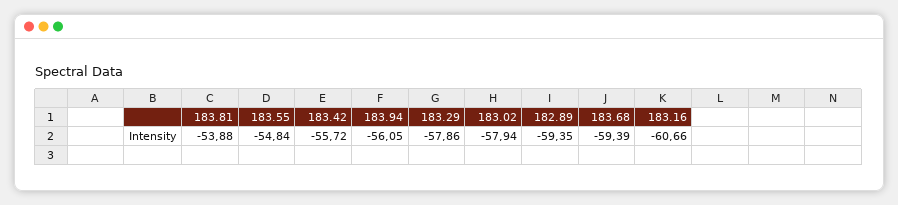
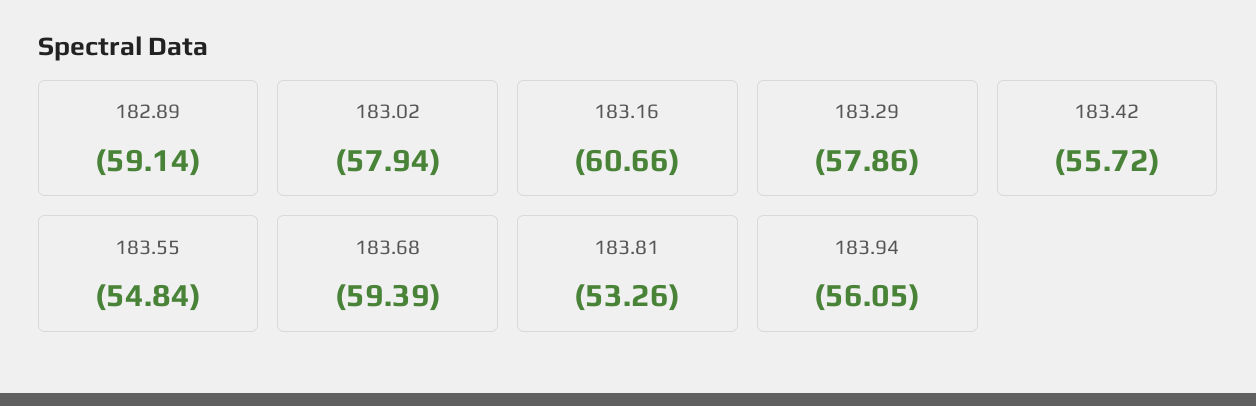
  {
-   "183.81": -53.88,
+   "183.81": -53.26,
    "183.55": -54.84,
    "183.42": -55.72,
    "183.94": -56.05,
    "183.29": -57.86,
    "183.02": -57.94,
-   "182.89": -59.35,
+   "182.89": -59.14,
    "183.68": -59.39,
    "183.16": -60.66
  }

